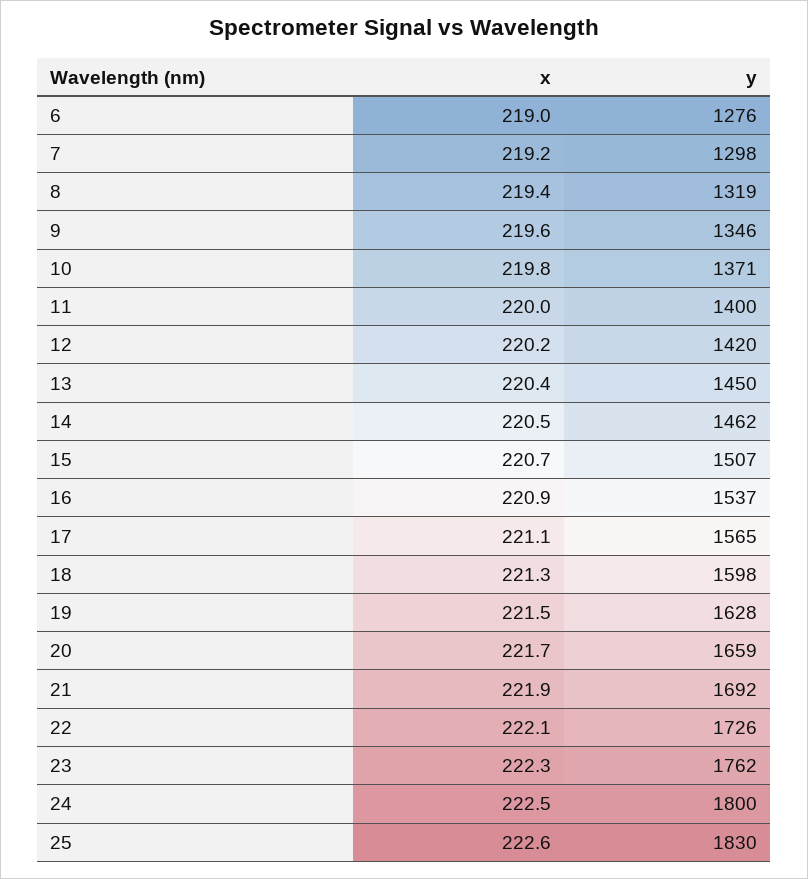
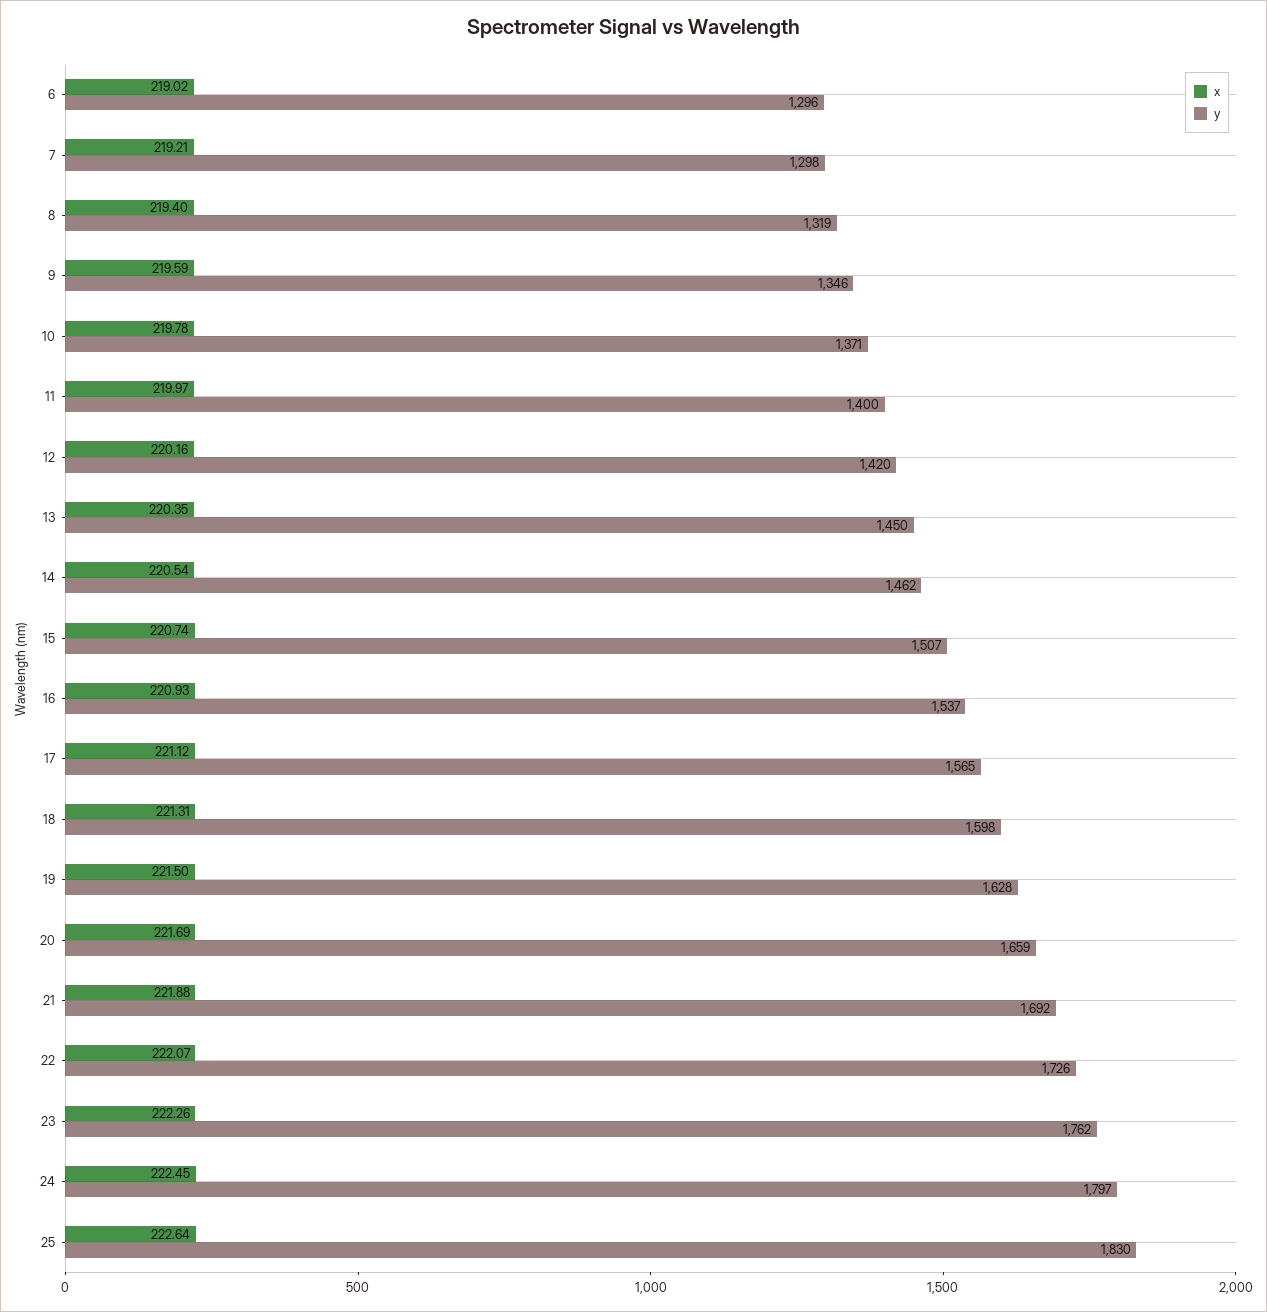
  {
    "x": {
      "6": 219.02,
      "7": 219.21,
      "8": 219.4,
      "9": 219.59,
      "10": 219.78,
      "11": 219.97,
      "12": 220.16,
      "13": 220.35,
      "14": 220.54,
      "15": 220.74,
      "16": 220.93,
      "17": 221.12,
      "18": 221.31,
      "19": 221.5,
      "20": 221.69,
      "21": 221.88,
      "22": 222.07,
      "23": 222.26,
      "24": 222.45,
      "25": 222.64
    },
    "y": {
-     "6": 1276,
+     "6": 1296,
      "7": 1298,
      "8": 1319,
      "9": 1346,
      "10": 1371,
      "11": 1400,
      "12": 1420,
      "13": 1450,
      "14": 1462,
      "15": 1507,
      "16": 1537,
      "17": 1565,
      "18": 1598,
      "19": 1628,
      "20": 1659,
      "21": 1692,
      "22": 1726,
      "23": 1762,
-     "24": 1800,
+     "24": 1797,
      "25": 1830
    }
  }

